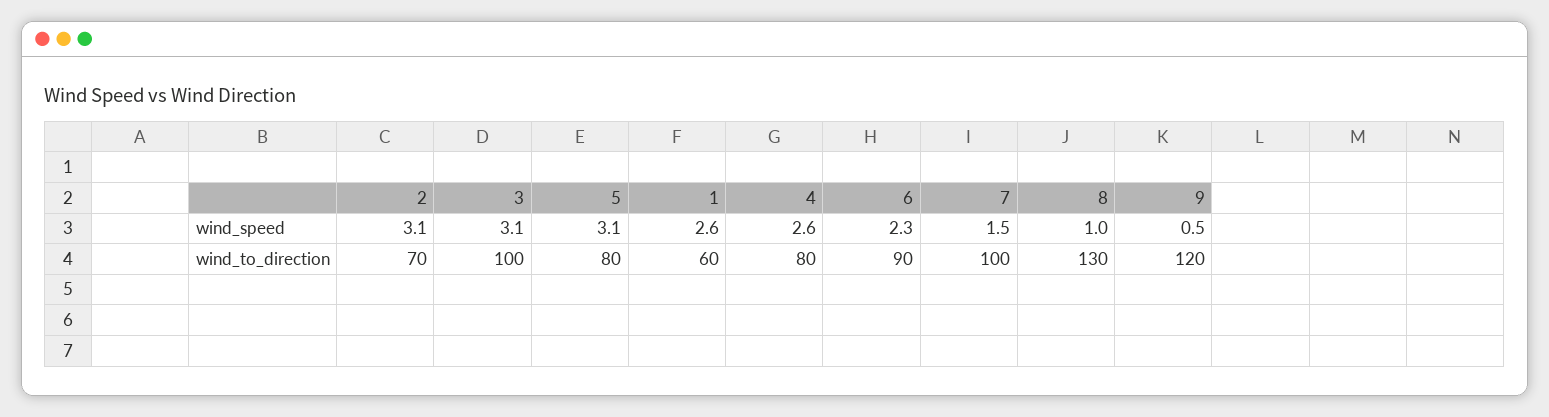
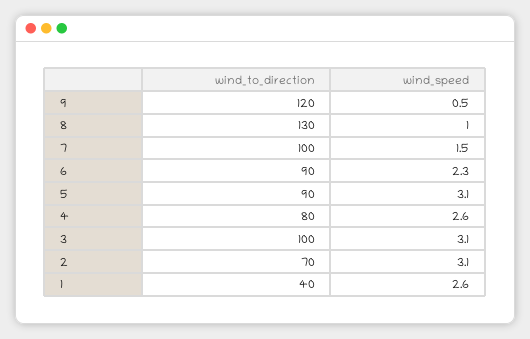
  {
    "2": {
      "wind_speed": 3.1,
      "wind_to_direction": 70
    },
    "3": {
      "wind_speed": 3.1,
      "wind_to_direction": 100
    },
    "5": {
      "wind_speed": 3.1,
-     "wind_to_direction": 80
+     "wind_to_direction": 90
    },
    "1": {
      "wind_speed": 2.6,
-     "wind_to_direction": 60
+     "wind_to_direction": 40
    },
    "4": {
      "wind_speed": 2.6,
      "wind_to_direction": 80
    },
    "6": {
      "wind_speed": 2.3,
      "wind_to_direction": 90
    },
    "7": {
      "wind_speed": 1.5,
      "wind_to_direction": 100
    },
    "8": {
      "wind_speed": 1,
      "wind_to_direction": 130
    },
    "9": {
      "wind_speed": 0.5,
      "wind_to_direction": 120
    }
  }

